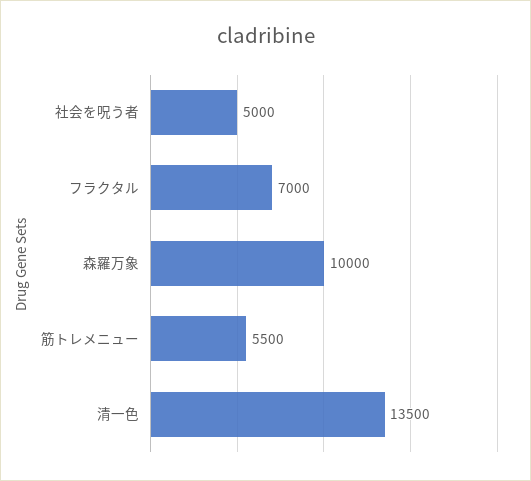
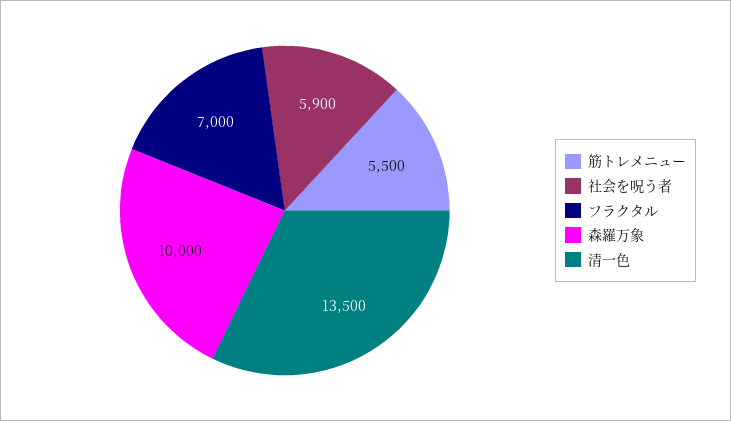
  {
-   "社会を呪う者": 5000,
+   "社会を呪う者": 5900,
    "フラクタル": 7000,
    "森羅万象": 10000,
    "筋トレメニュー": 5500,
    "清一色": 13500
  }

